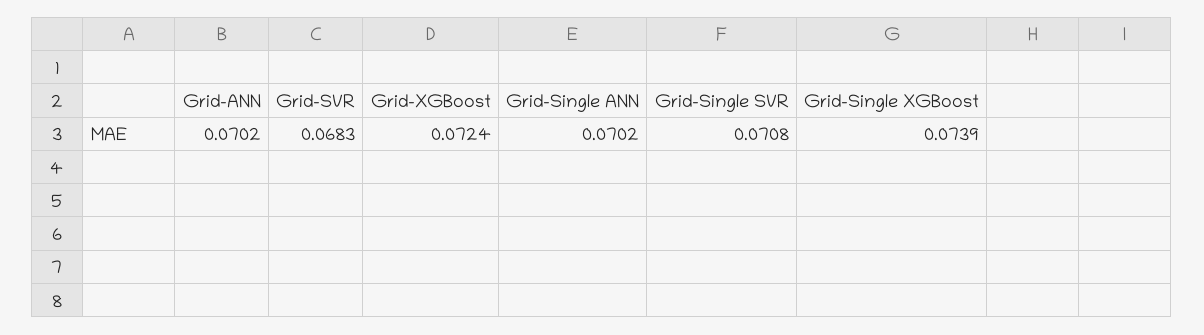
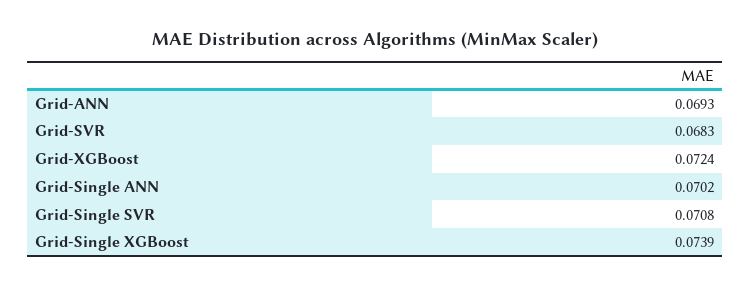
  {
-   "Grid-ANN": 0.0702,
+   "Grid-ANN": 0.0693,
    "Grid-SVR": 0.0683,
    "Grid-XGBoost": 0.0724,
    "Grid-Single ANN": 0.0702,
    "Grid-Single SVR": 0.0708,
    "Grid-Single XGBoost": 0.0739
  }

